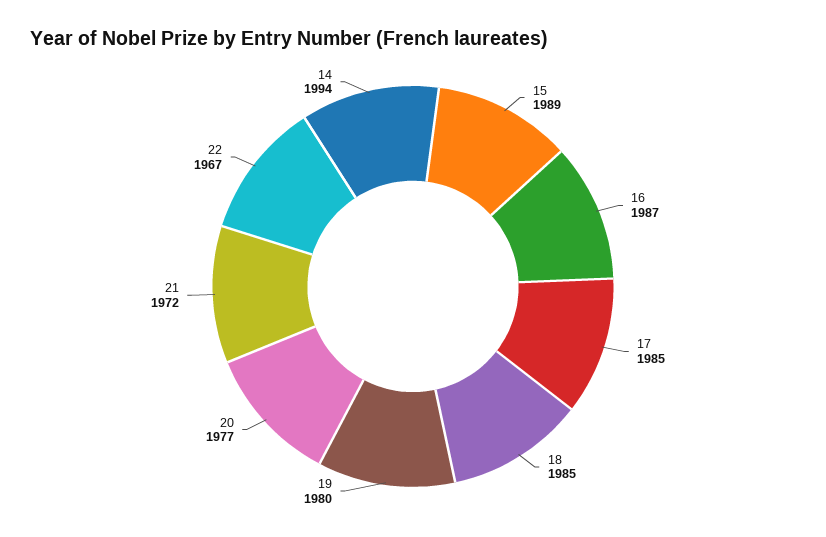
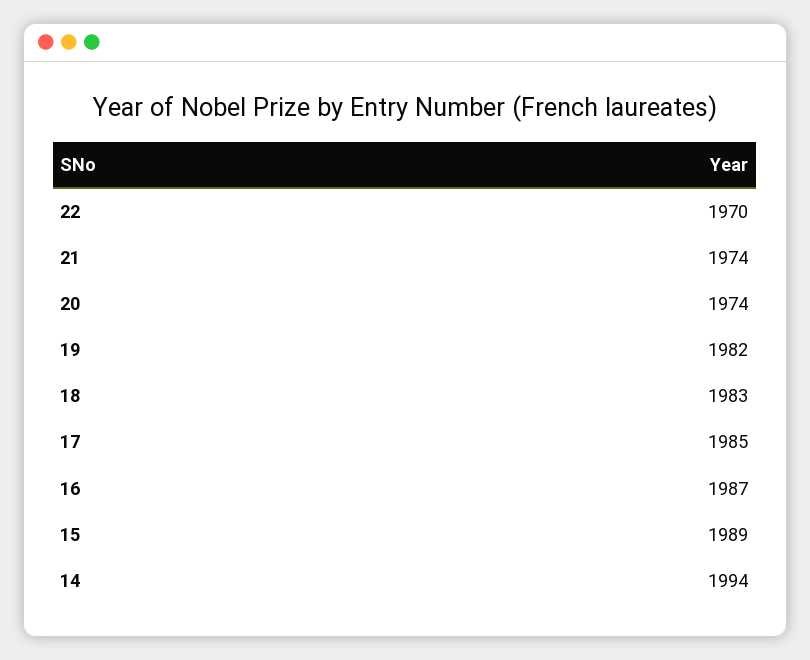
  {
    "15": 1989,
    "16": 1987,
    "17": 1985,
-   "18": 1985,
+   "18": 1983,
-   "19": 1980,
+   "19": 1982,
-   "20": 1977,
+   "20": 1974,
-   "21": 1972,
+   "21": 1974,
-   "22": 1967,
+   "22": 1970,
    "14": 1994
  }

